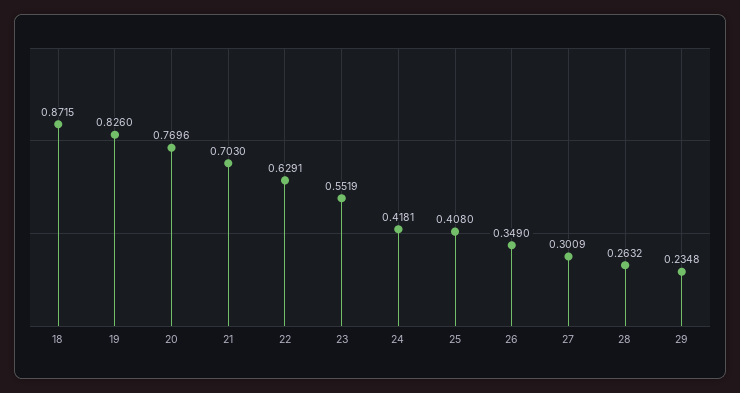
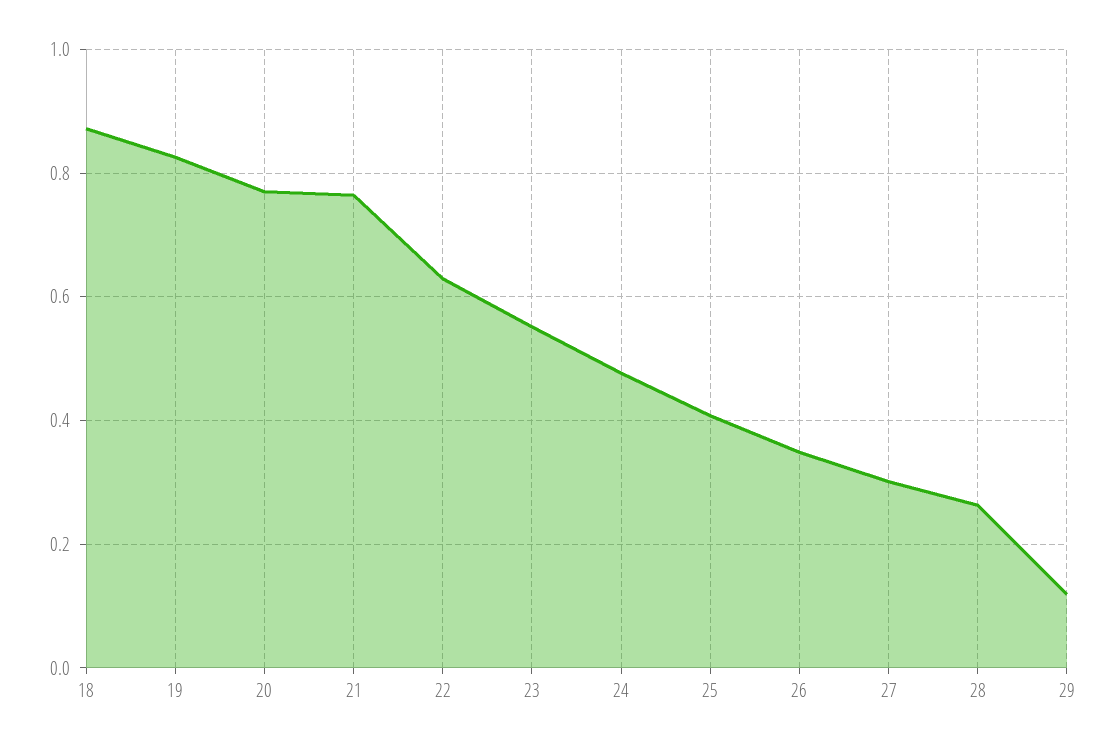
  {
    "18": 0.8715,
    "19": 0.826,
    "20": 0.7696,
-   "21": 0.703,
+   "21": 0.76,
    "22": 0.6291,
    "23": 0.5519,
-   "24": 0.4181,
+   "24": 0.48,
    "25": 0.408,
    "26": 0.349,
    "27": 0.3009,
    "28": 0.2632,
-   "29": 0.2348
+   "29": 0.12
  }

